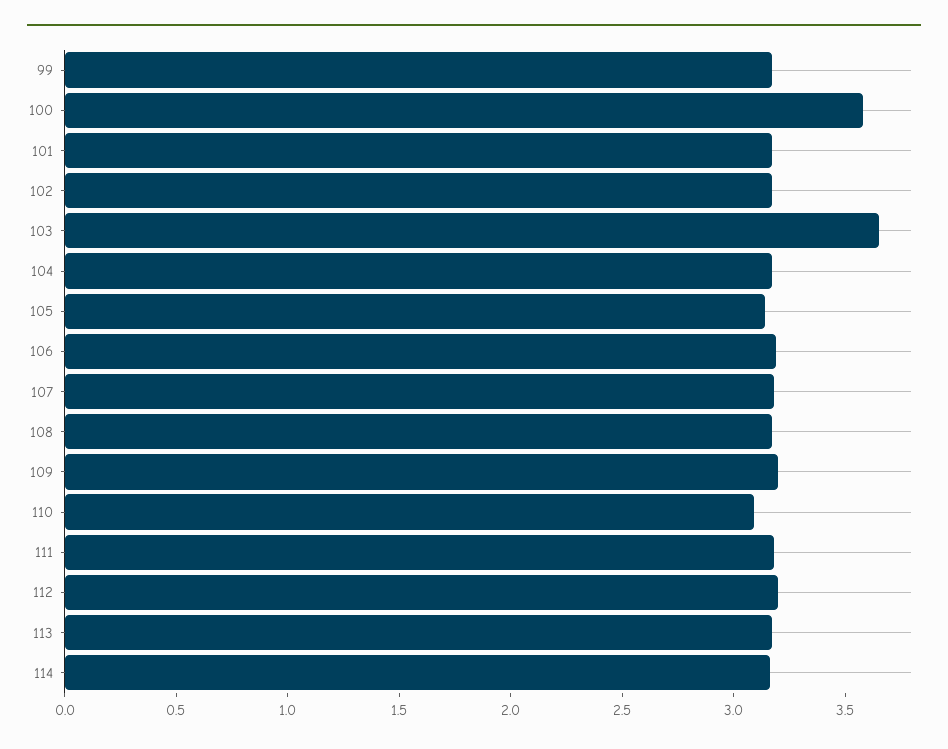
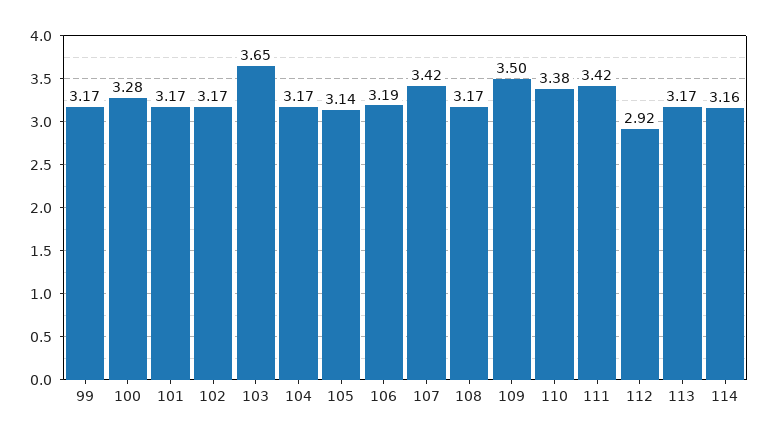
  {
    "99": 3.17,
-   "100": 3.6,
+   "100": 3.28,
    "101": 3.17,
    "102": 3.17,
    "103": 3.65,
    "104": 3.17,
    "105": 3.14,
    "106": 3.19,
-   "107": 3.2,
+   "107": 3.42,
    "108": 3.17,
-   "109": 3.2,
+   "109": 3.5,
-   "110": 3.1,
+   "110": 3.38,
-   "111": 3.2,
+   "111": 3.42,
-   "112": 3.2,
+   "112": 2.92,
    "113": 3.17,
    "114": 3.16
  }

